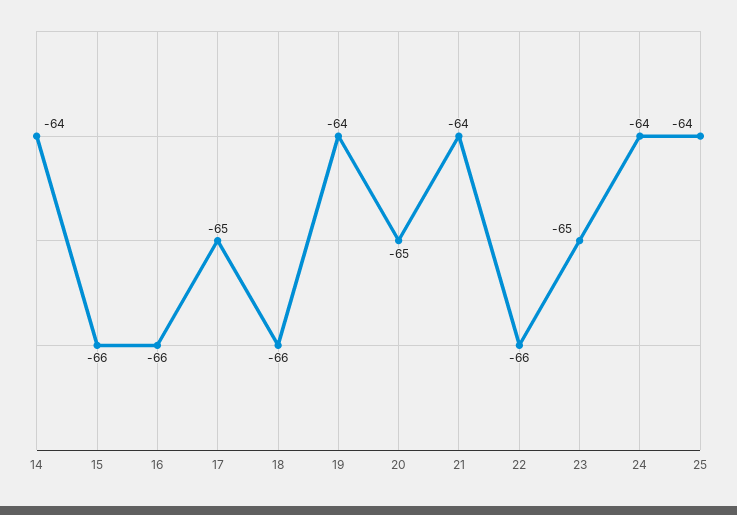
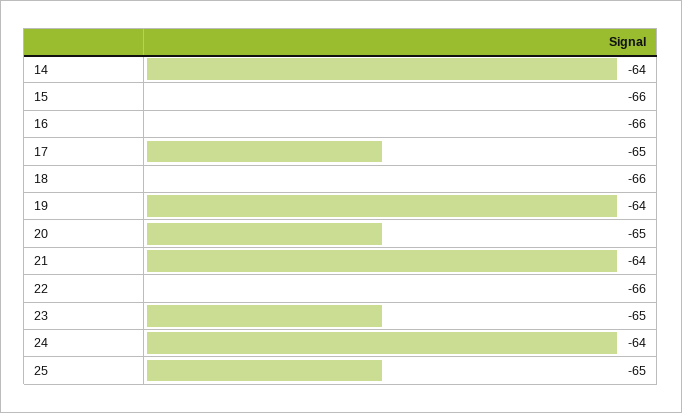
  {
    "14": -64,
    "15": -66,
    "16": -66,
    "17": -65,
    "18": -66,
    "19": -64,
    "20": -65,
    "21": -64,
    "22": -66,
    "23": -65,
    "24": -64,
-   "25": -64
+   "25": -65
  }

